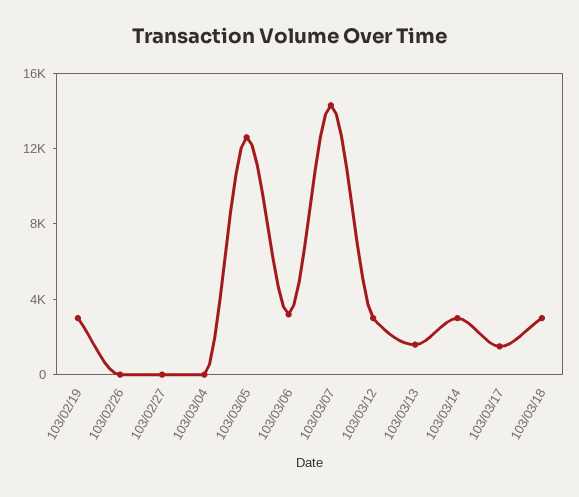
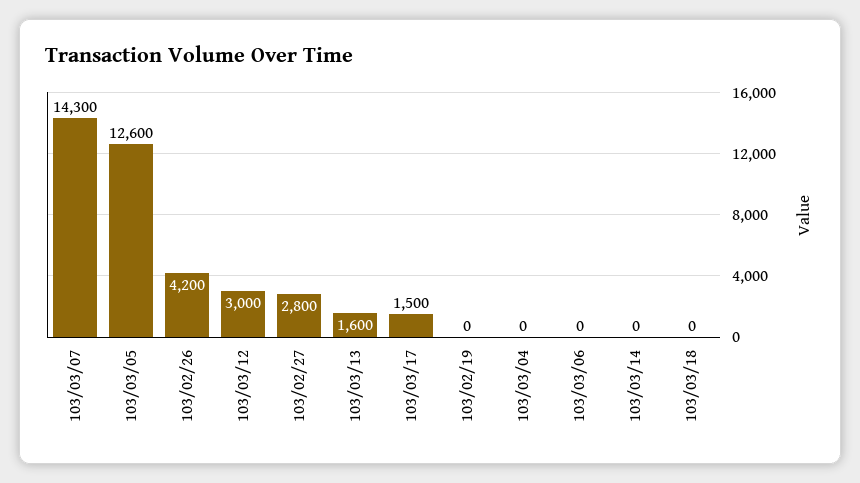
  {
-   "103/02/19": 3000,
+   "103/02/19": 0,
-   "103/02/26": 0,
+   "103/02/26": 4200,
-   "103/02/27": 0,
+   "103/02/27": 2800,
    "103/03/04": 0,
    "103/03/05": 12600,
-   "103/03/06": 3000,
+   "103/03/06": 0,
    "103/03/07": 14300,
    "103/03/12": 3000,
    "103/03/13": 1600,
-   "103/03/14": 3000,
+   "103/03/14": 0,
    "103/03/17": 1500,
-   "103/03/18": 3000
+   "103/03/18": 0
  }

